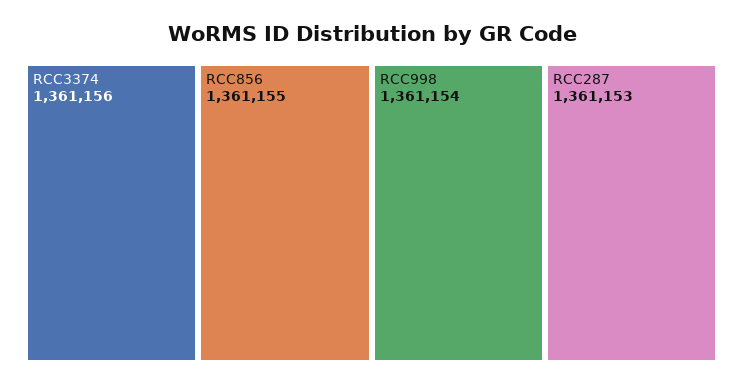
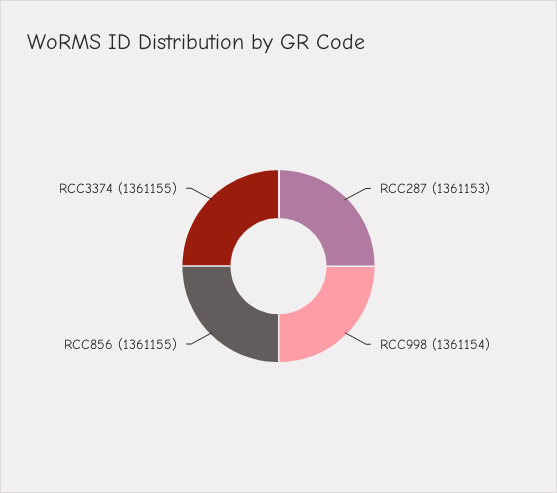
  {
-   "RCC3374": 1361156,
+   "RCC3374": 1361155,
    "RCC856": 1361155,
    "RCC998": 1361154,
    "RCC287": 1361153
  }

